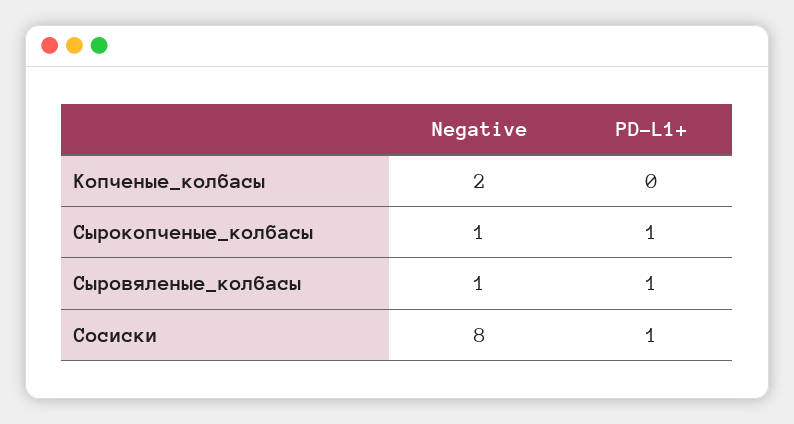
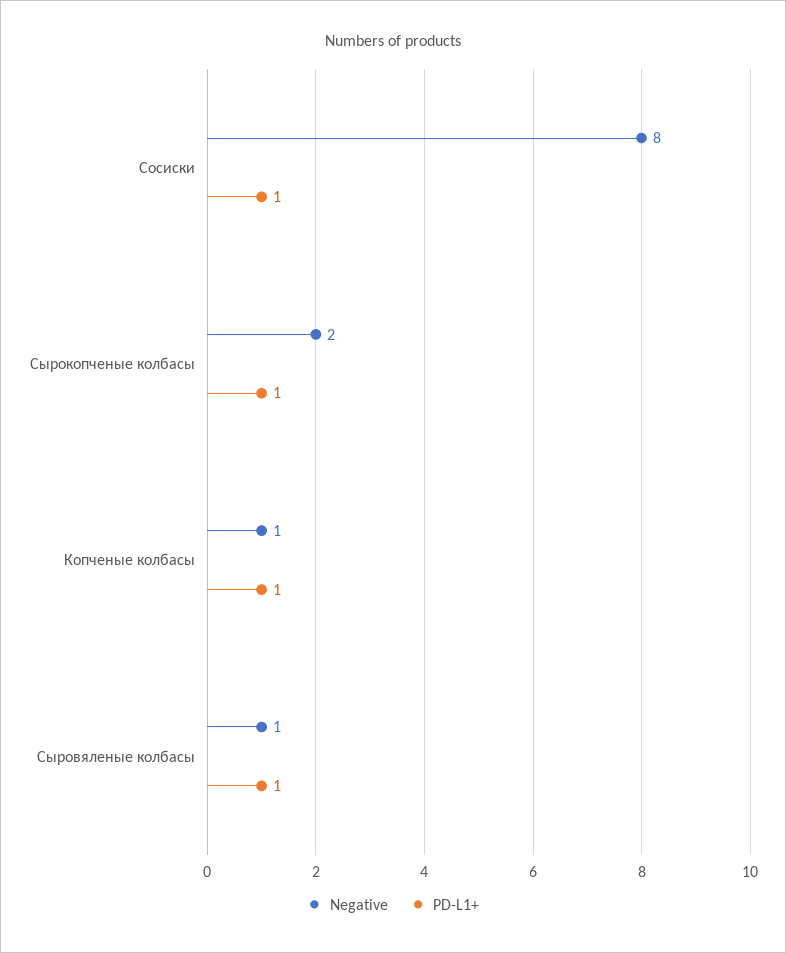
  {
    "Negative": {
-     "Копченые_колбасы": 2,
+     "Копченые_колбасы": 1,
-     "Сырокопченые_колбасы": 1,
+     "Сырокопченые_колбасы": 2,
      "Сыровяленые_колбасы": 1,
      "Сосиски": 8
    },
    "PD-L1+": {
-     "Копченые_колбасы": 0,
+     "Копченые_колбасы": 1,
      "Сырокопченые_колбасы": 1,
      "Сыровяленые_колбасы": 1,
      "Сосиски": 1
    }
  }

